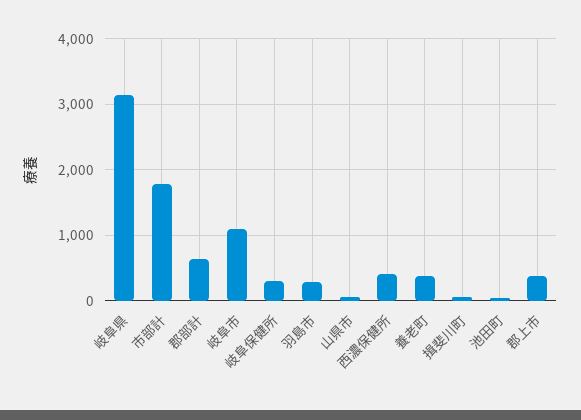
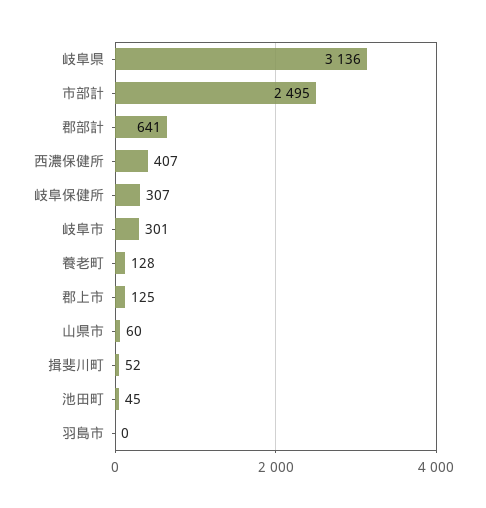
  {
    "岐阜県": 3136,
-   "市部計": 1800,
+   "市部計": 2495,
    "郡部計": 641,
-   "岐阜市": 1100,
+   "岐阜市": 301,
    "岐阜保健所": 307,
-   "羽島市": 300,
+   "羽島市": 0,
    "山県市": 60,
    "西濃保健所": 407,
-   "養老町": 400,
+   "養老町": 128,
    "揖斐川町": 52,
    "池田町": 45,
-   "郡上市": 400
+   "郡上市": 125
  }

